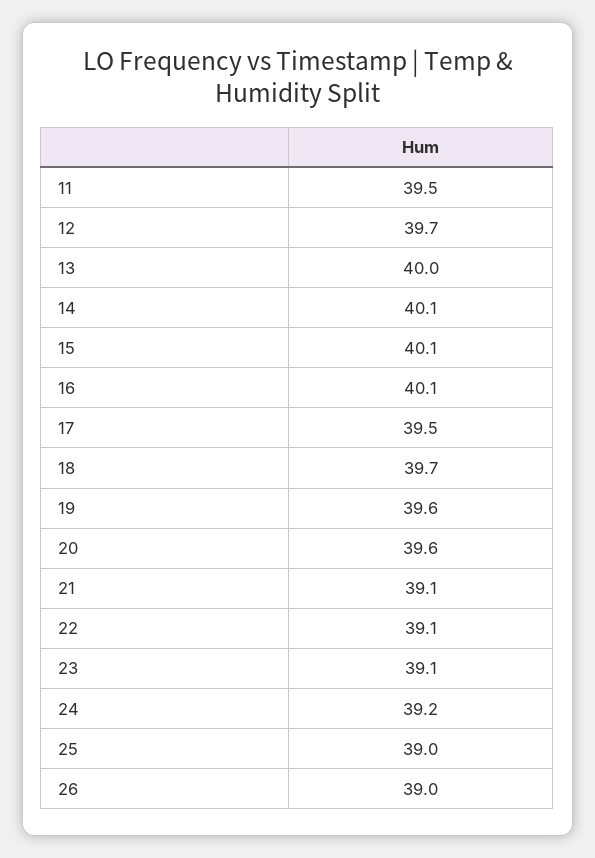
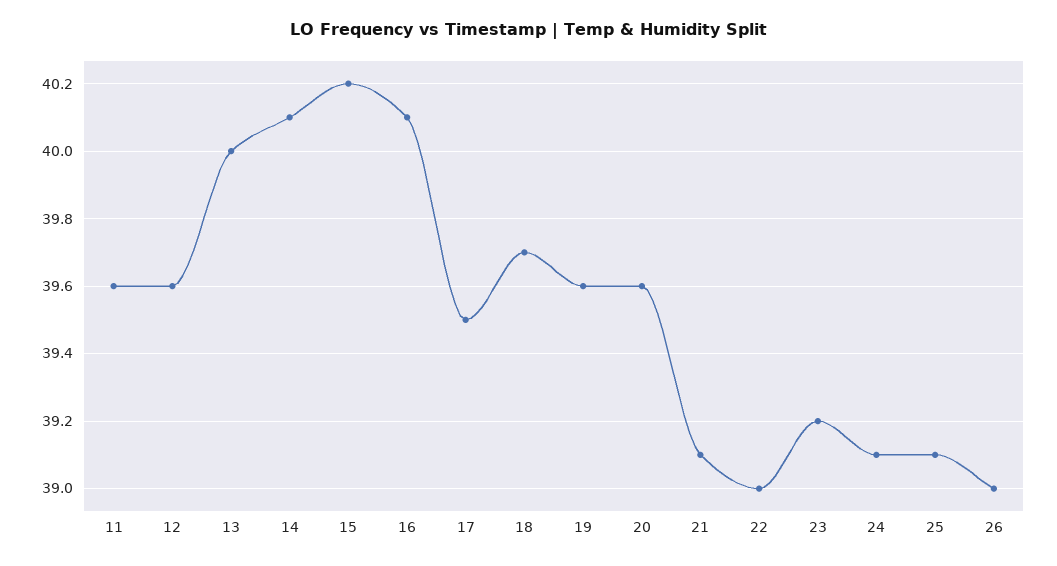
  {
-   "11": 39.5,
+   "11": 39.6,
-   "12": 39.7,
+   "12": 39.6,
    "13": 40,
    "14": 40.1,
-   "15": 40.1,
+   "15": 40.2,
    "16": 40.1,
    "17": 39.5,
    "18": 39.7,
    "19": 39.6,
    "20": 39.6,
    "21": 39.1,
-   "22": 39.1,
+   "22": 39,
-   "23": 39.1,
+   "23": 39.2,
-   "24": 39.2,
+   "24": 39.1,
-   "25": 39,
+   "25": 39.1,
    "26": 39
  }

